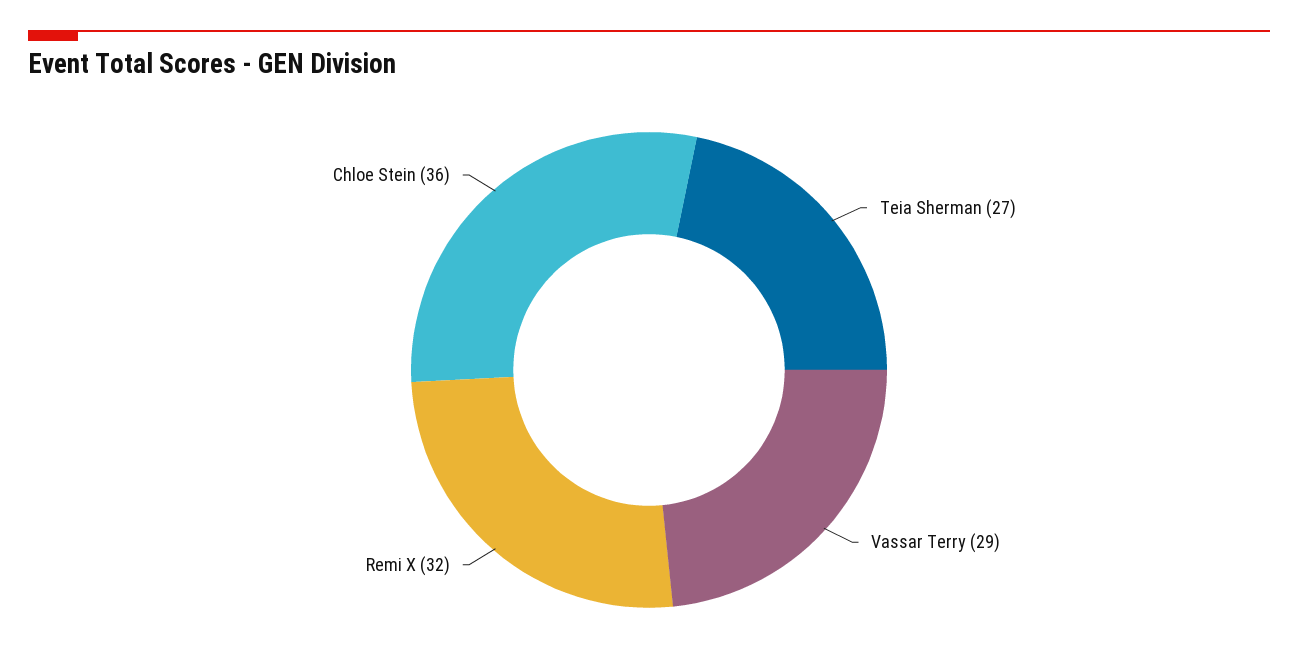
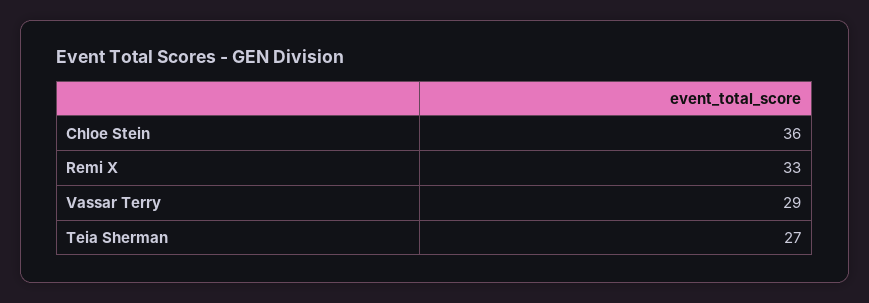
  {
    "Teia Sherman": 27,
    "Vassar Terry": 29,
-   "Remi X": 32,
+   "Remi X": 33,
    "Chloe Stein": 36
  }

